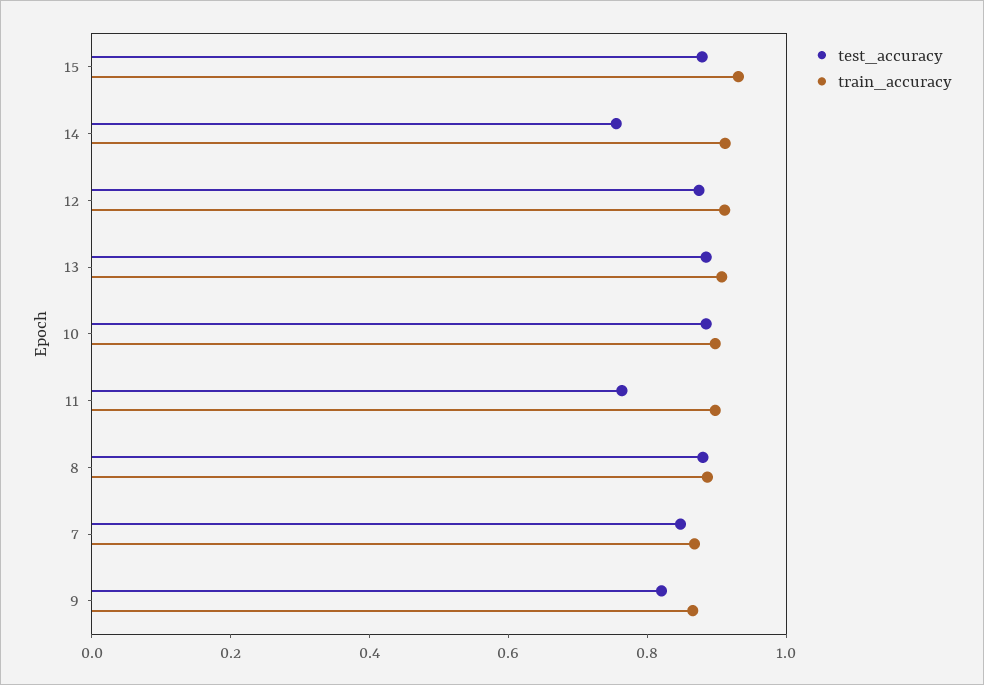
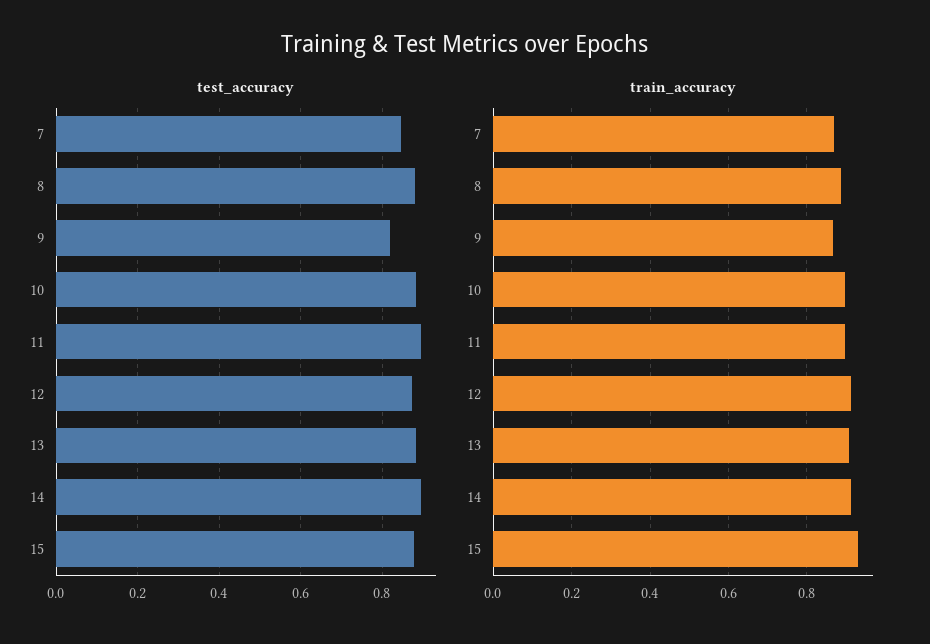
  {
    "test_accuracy": {
      "15": 0.88,
-     "14": 0.75,
+     "14": 0.9,
      "12": 0.88,
      "13": 0.88,
      "10": 0.88,
-     "11": 0.75,
+     "11": 0.9,
      "8": 0.88,
      "7": 0.84,
      "9": 0.82
    },
    "train_accuracy": {
      "15": 0.94,
      "14": 0.92,
      "12": 0.92,
      "13": 0.9,
      "10": 0.9,
      "11": 0.9,
      "8": 0.88,
      "7": 0.86,
      "9": 0.86
    }
  }

